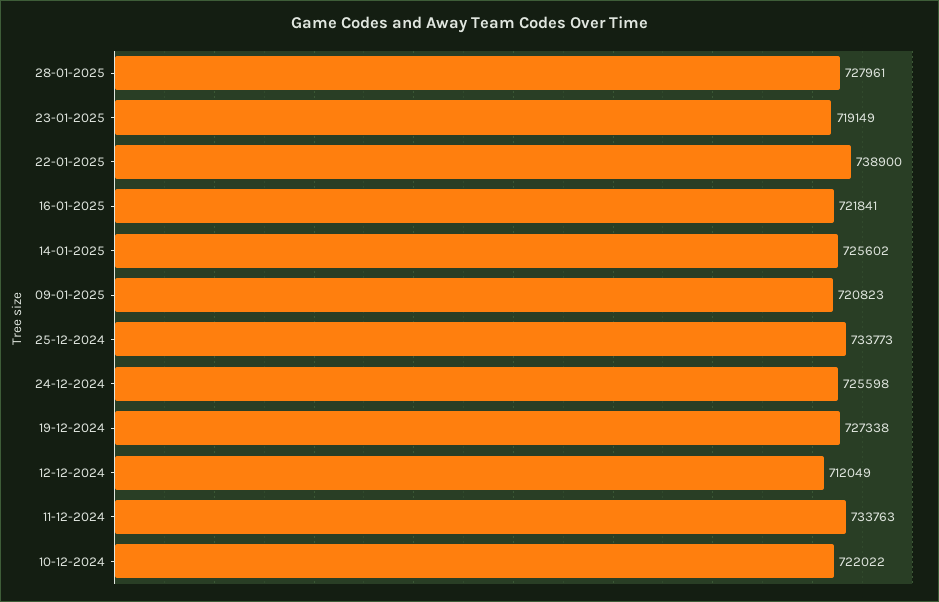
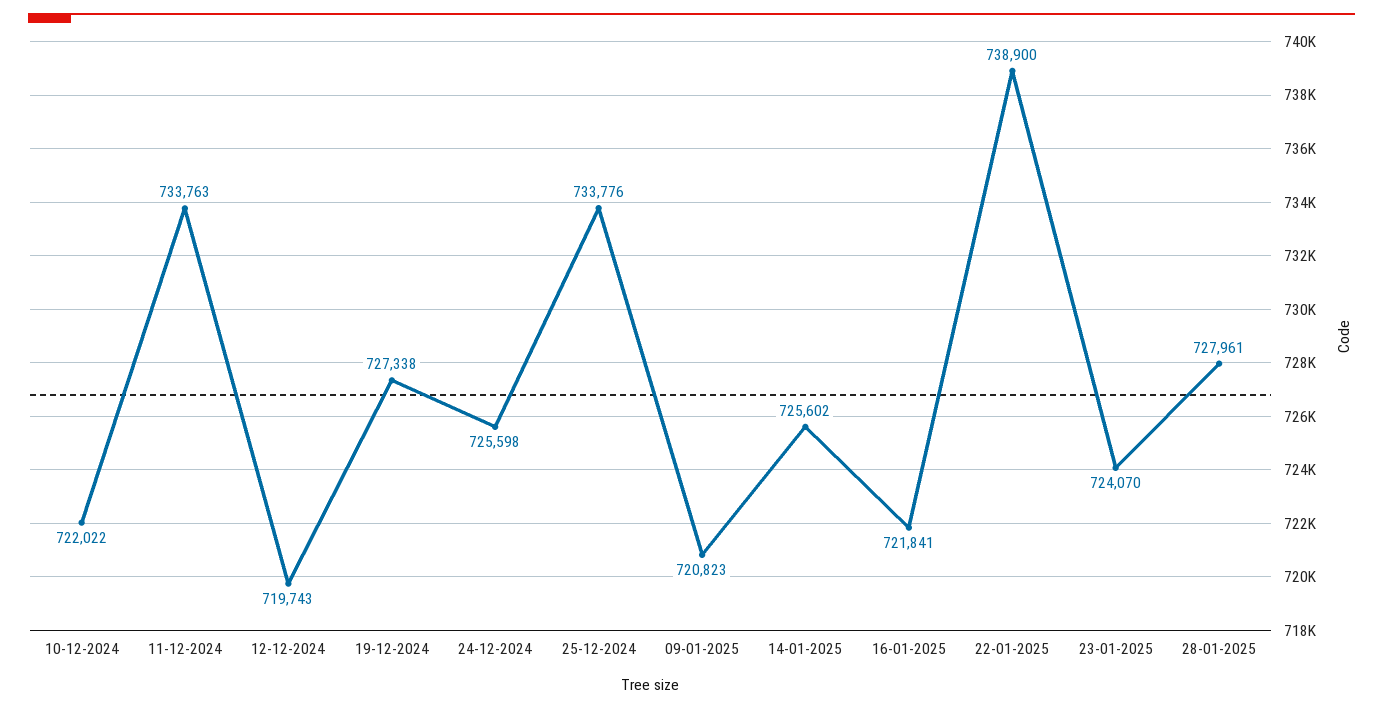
  {
    "28-01-2025": 727961,
-   "23-01-2025": 719149,
+   "23-01-2025": 724070,
    "22-01-2025": 738900,
    "16-01-2025": 721841,
    "14-01-2025": 725602,
    "09-01-2025": 720823,
-   "25-12-2024": 733773,
+   "25-12-2024": 733776,
    "24-12-2024": 725598,
    "19-12-2024": 727338,
-   "12-12-2024": 712049,
+   "12-12-2024": 719743,
    "11-12-2024": 733763,
    "10-12-2024": 722022
  }

